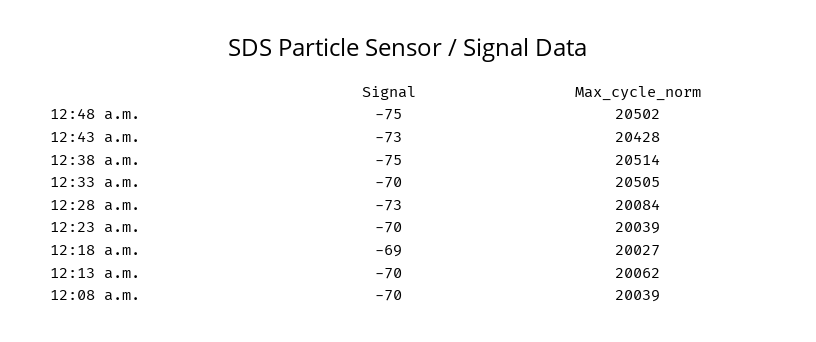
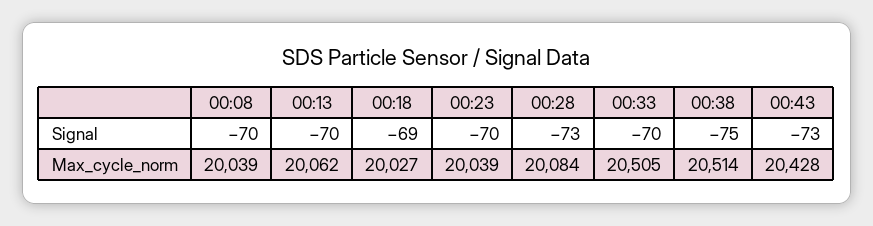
  {
    "Signal": {
-     "12:48 a.m.": -75,
      "12:43 a.m.": -73,
      "12:38 a.m.": -75,
      "12:33 a.m.": -70,
      "12:28 a.m.": -73,
      "12:23 a.m.": -70,
      "12:18 a.m.": -69,
      "12:13 a.m.": -70,
      "12:08 a.m.": -70
    },
    "Max_cycle_norm": {
-     "12:48 a.m.": 20502,
      "12:43 a.m.": 20428,
      "12:38 a.m.": 20514,
      "12:33 a.m.": 20505,
      "12:28 a.m.": 20084,
      "12:23 a.m.": 20039,
      "12:18 a.m.": 20027,
      "12:13 a.m.": 20062,
      "12:08 a.m.": 20039
    }
  }

